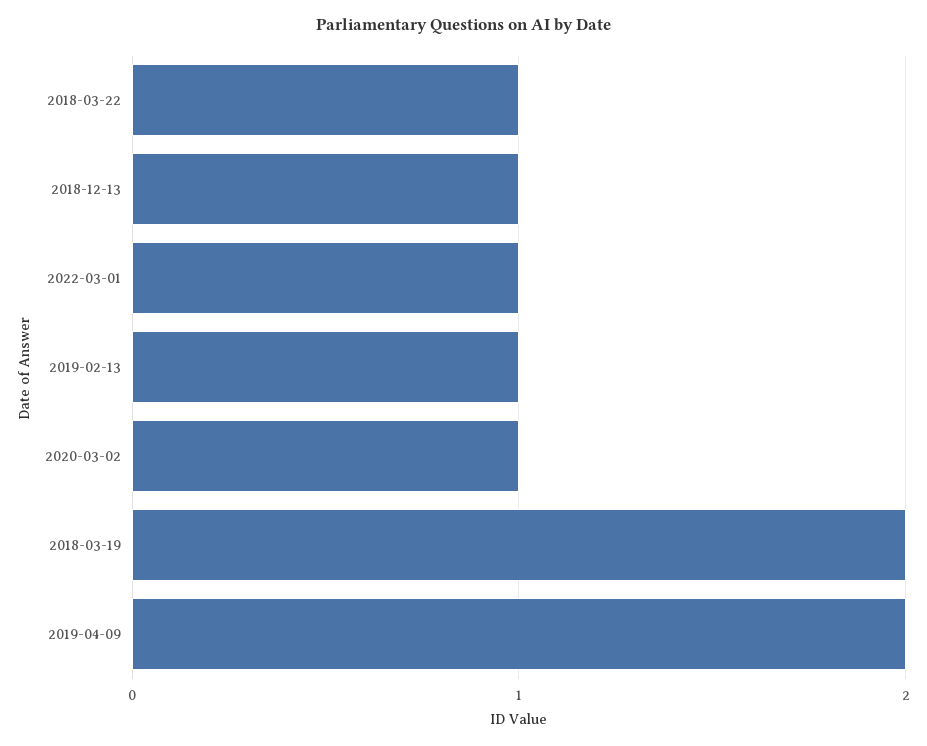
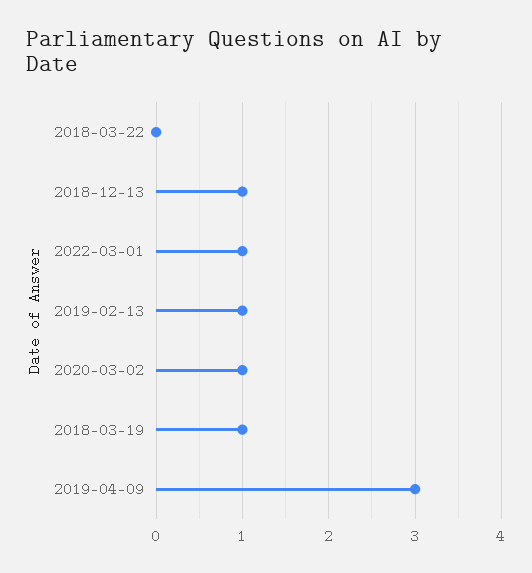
  {
-   "2018-03-22": 1,
+   "2018-03-22": 0,
    "2018-12-13": 1,
    "2022-03-01": 1,
    "2019-02-13": 1,
    "2020-03-02": 1,
-   "2018-03-19": 2,
+   "2018-03-19": 1,
-   "2019-04-09": 2
+   "2019-04-09": 3
  }

